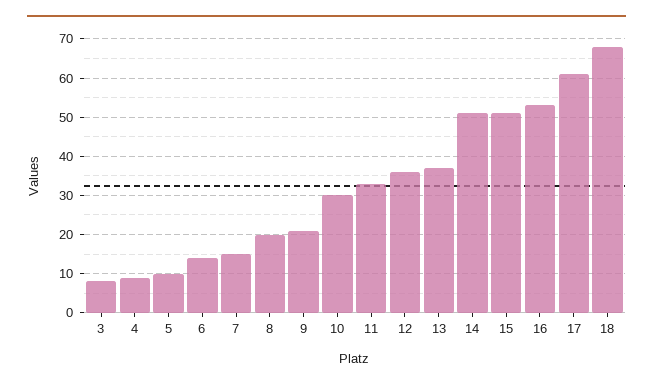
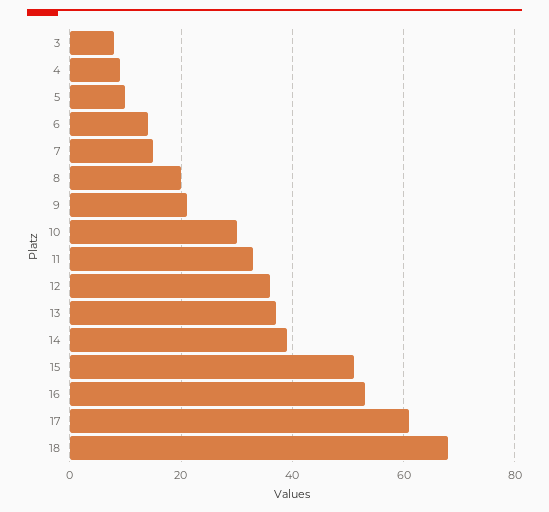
  {
    "3": 10,
    "4": 10,
    "5": 10,
    "6": 15,
    "7": 15,
    "8": 20,
    "9": 20,
    "10": 30,
    "11": 35,
    "12": 35,
    "13": 35,
-   "14": 50,
+   "14": 40,
    "15": 50,
    "16": 55,
    "17": 60,
    "18": 70
  }

